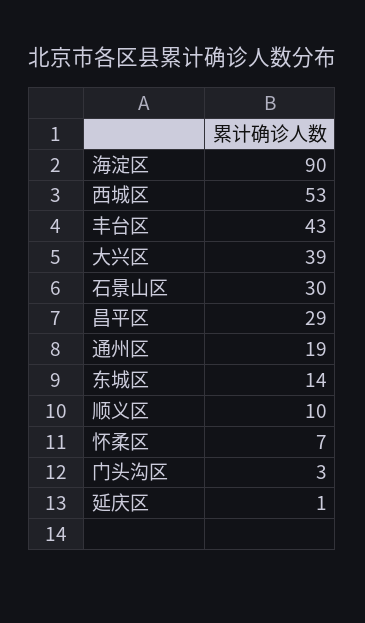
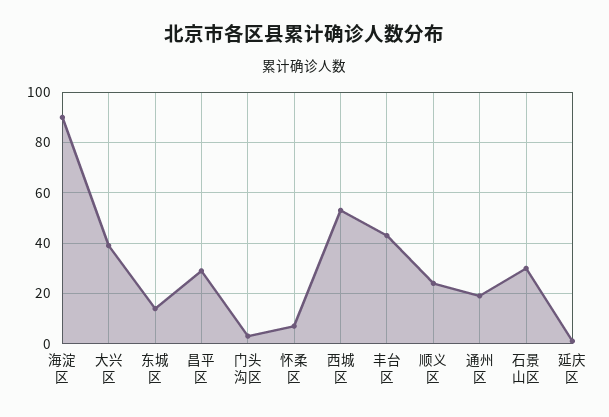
  {
    "海淀区": 90,
    "西城区": 53,
    "丰台区": 43,
    "大兴区": 39,
    "石景山区": 30,
    "昌平区": 29,
    "通州区": 19,
    "东城区": 14,
-   "顺义区": 10,
+   "顺义区": 25,
    "怀柔区": 7,
    "门头沟区": 3,
    "延庆区": 1
  }

